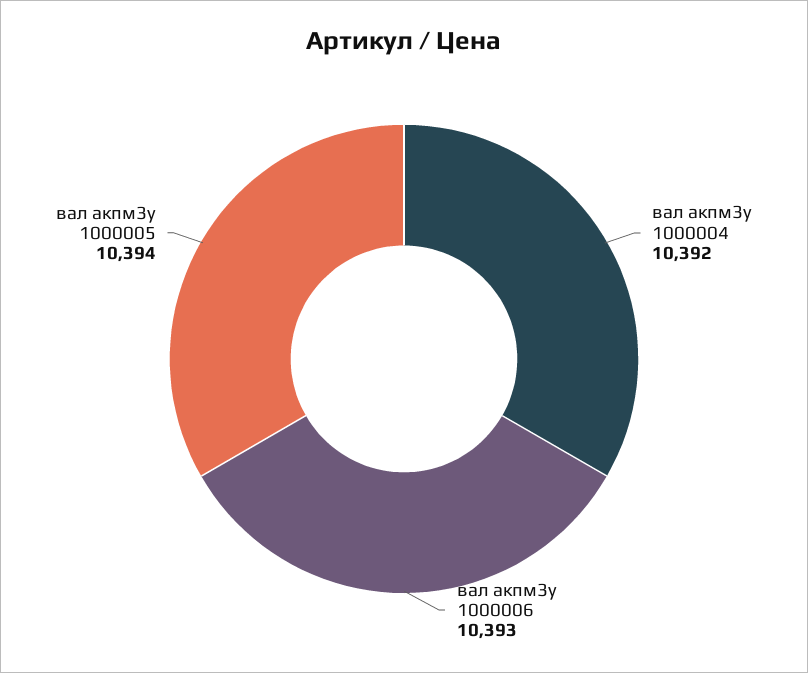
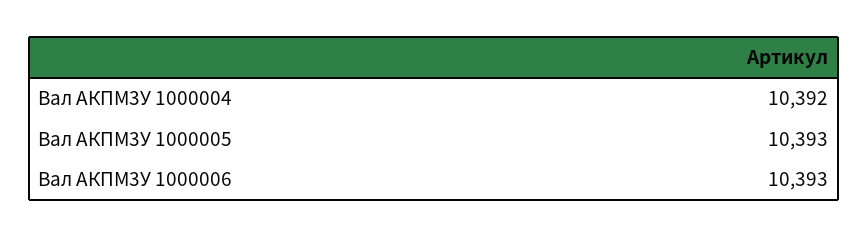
  {
    "вал акпм3у 1000004": 10392,
    "вал акпм3у 1000006": 10393,
-   "вал акпм3у 1000005": 10394
+   "вал акпм3у 1000005": 10393
  }

